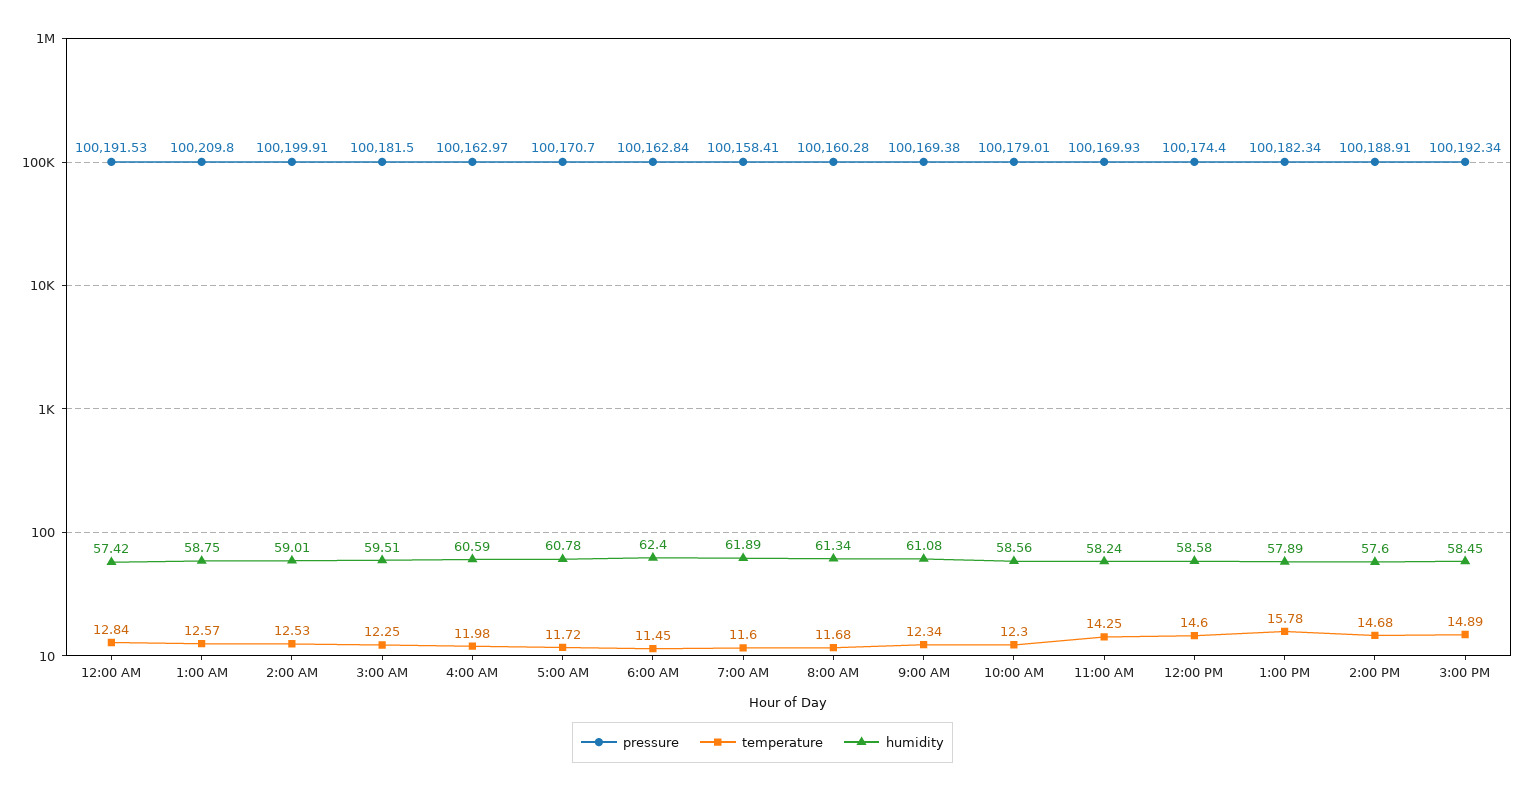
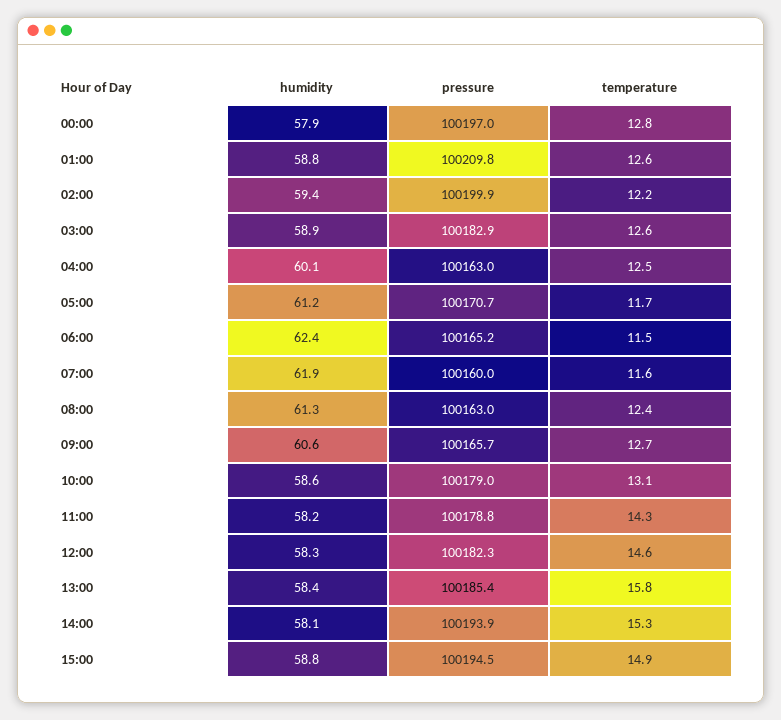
  {
    "pressure": {
-     "12:00 AM": 100191.53,
+     "12:00 AM": 100197,
      "1:00 AM": 100209.8,
      "2:00 AM": 100199.91,
-     "3:00 AM": 100181.5,
+     "3:00 AM": 100182.9,
      "4:00 AM": 100162.97,
      "5:00 AM": 100170.7,
-     "6:00 AM": 100162.84,
+     "6:00 AM": 100165.2,
-     "7:00 AM": 100158.41,
+     "7:00 AM": 100160,
-     "8:00 AM": 100160.28,
+     "8:00 AM": 100163,
-     "9:00 AM": 100169.38,
+     "9:00 AM": 100165.7,
      "10:00 AM": 100179.01,
-     "11:00 AM": 100169.93,
+     "11:00 AM": 100178.8,
-     "12:00 PM": 100174.4,
+     "12:00 PM": 100182.3,
-     "1:00 PM": 100182.34,
+     "1:00 PM": 100185.4,
-     "2:00 PM": 100188.91,
+     "2:00 PM": 100193.9,
-     "3:00 PM": 100192.34
+     "3:00 PM": 100194.5
    },
    "temperature": {
      "12:00 AM": 12.84,
      "1:00 AM": 12.57,
-     "2:00 AM": 12.53,
+     "2:00 AM": 12.2,
-     "3:00 AM": 12.25,
+     "3:00 AM": 12.6,
-     "4:00 AM": 11.98,
+     "4:00 AM": 12.5,
      "5:00 AM": 11.72,
      "6:00 AM": 11.45,
      "7:00 AM": 11.6,
-     "8:00 AM": 11.68,
+     "8:00 AM": 12.4,
-     "9:00 AM": 12.34,
+     "9:00 AM": 12.7,
-     "10:00 AM": 12.3,
+     "10:00 AM": 13.1,
      "11:00 AM": 14.25,
      "12:00 PM": 14.6,
      "1:00 PM": 15.78,
-     "2:00 PM": 14.68,
+     "2:00 PM": 15.3,
      "3:00 PM": 14.89
    },
    "humidity": {
-     "12:00 AM": 57.42,
+     "12:00 AM": 57.9,
      "1:00 AM": 58.75,
-     "2:00 AM": 59.01,
+     "2:00 AM": 59.4,
-     "3:00 AM": 59.51,
+     "3:00 AM": 58.9,
-     "4:00 AM": 60.59,
+     "4:00 AM": 60.1,
-     "5:00 AM": 60.78,
+     "5:00 AM": 61.2,
      "6:00 AM": 62.4,
      "7:00 AM": 61.89,
      "8:00 AM": 61.34,
-     "9:00 AM": 61.08,
+     "9:00 AM": 60.6,
      "10:00 AM": 58.56,
      "11:00 AM": 58.24,
-     "12:00 PM": 58.58,
+     "12:00 PM": 58.3,
-     "1:00 PM": 57.89,
+     "1:00 PM": 58.4,
-     "2:00 PM": 57.6,
+     "2:00 PM": 58.1,
-     "3:00 PM": 58.45
+     "3:00 PM": 58.8
    }
  }

